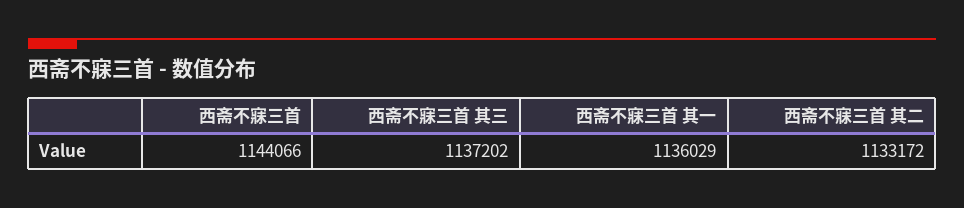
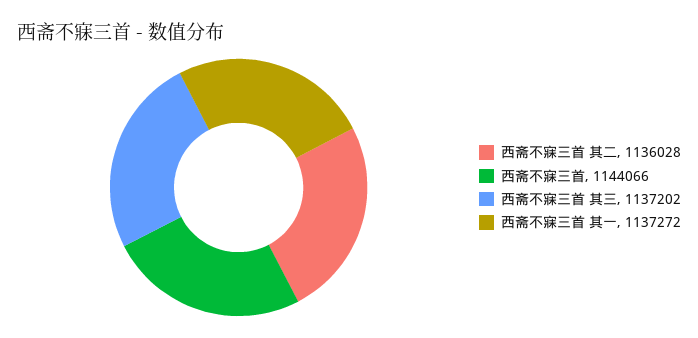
  {
    "西斋不寐三首": 1144066,
    "西斋不寐三首 其三": 1137202,
-   "西斋不寐三首 其一": 1136029,
+   "西斋不寐三首 其一": 1137272,
-   "西斋不寐三首 其二": 1133172
+   "西斋不寐三首 其二": 1136028
  }

